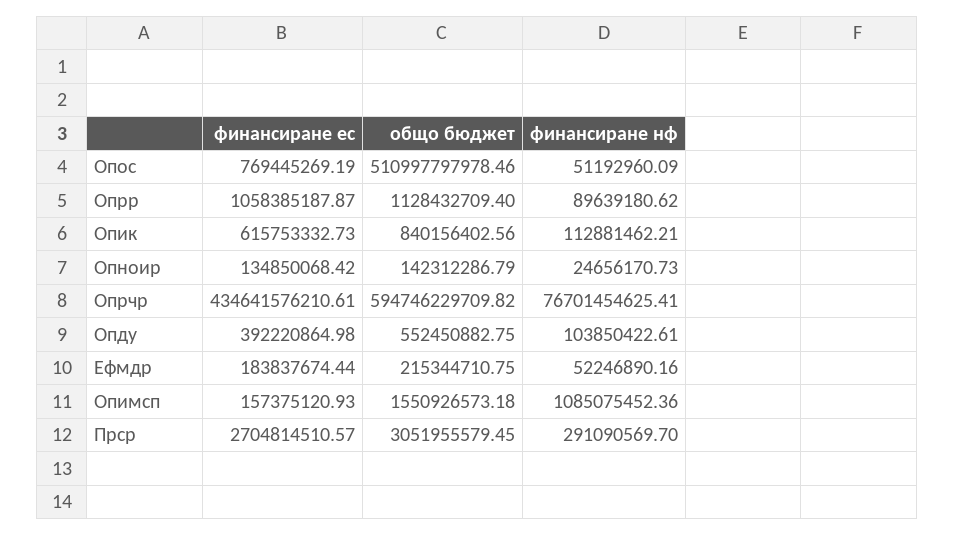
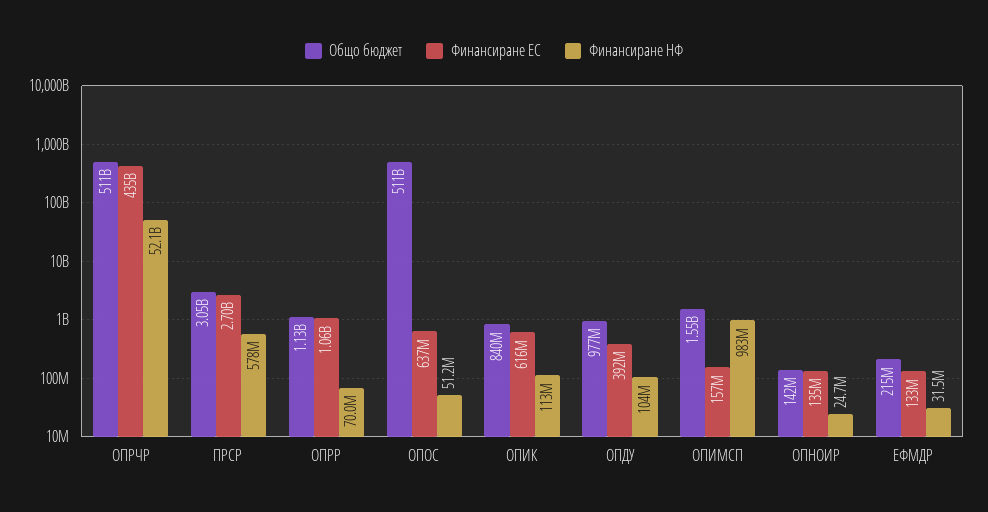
  {
    "финансиране ес": {
-     "Опос": 769445269.19,
+     "Опос": 637000000,
      "Опрр": 1058385187.87,
      "Опик": 615753332.73,
      "Опноир": 134850068.42,
      "Опрчр": 434641576210.61,
      "Опду": 392220864.98,
-     "Ефмдр": 183837674.44,
+     "Ефмдр": 133000000,
      "Опимсп": 157375120.93,
      "Прср": 2704814510.57
    },
    "общо бюджет": {
      "Опос": 510997797978.46,
      "Опрр": 1128432709.4,
      "Опик": 840156402.56,
      "Опноир": 142312286.79,
-     "Опрчр": 594746229709.82,
+     "Опрчр": 511000000000,
-     "Опду": 552450882.75,
+     "Опду": 977000000,
      "Ефмдр": 215344710.75,
      "Опимсп": 1550926573.18,
      "Прср": 3051955579.45
    },
    "финансиране нф": {
      "Опос": 51192960.09,
-     "Опрр": 89639180.62,
+     "Опрр": 70000000,
      "Опик": 112881462.21,
      "Опноир": 24656170.73,
-     "Опрчр": 76701454625.41,
+     "Опрчр": 52100000000,
      "Опду": 103850422.61,
-     "Ефмдр": 52246890.16,
+     "Ефмдр": 31500000,
-     "Опимсп": 1085075452.36,
+     "Опимсп": 983000000,
-     "Прср": 291090569.7
+     "Прср": 578000000
    }
  }

